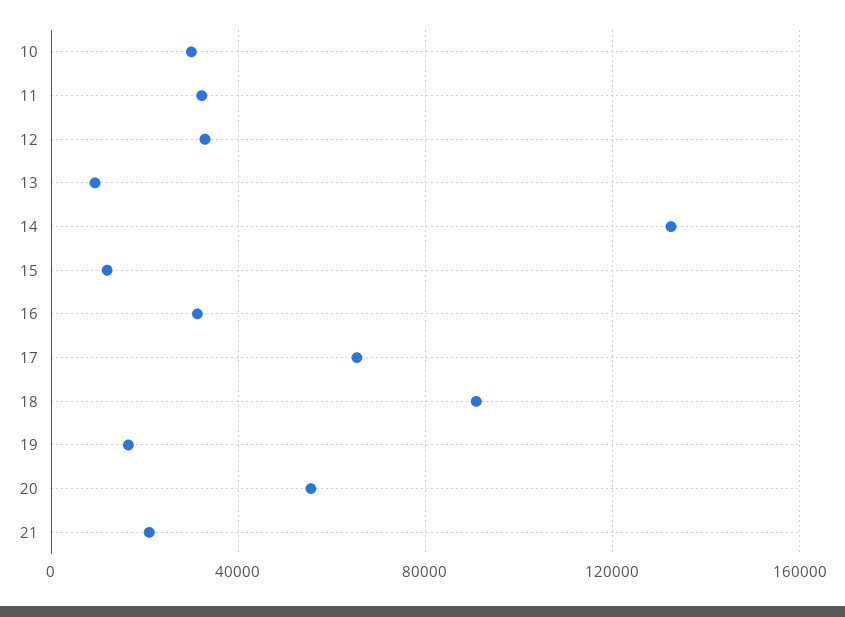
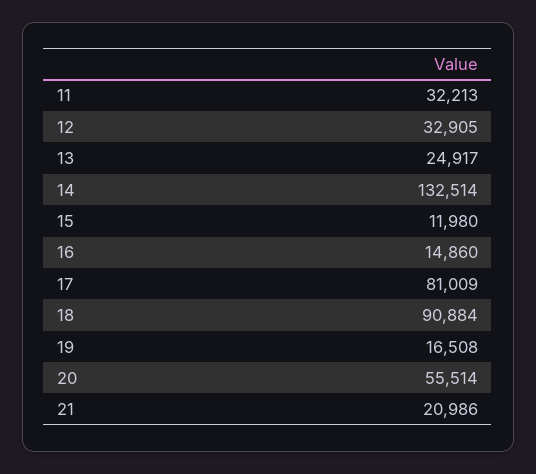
  {
-   "10": 30000,
    "11": 32213,
    "12": 32905,
-   "13": 10000,
+   "13": 24917,
    "14": 132514,
    "15": 11980,
-   "16": 30000,
+   "16": 14860,
-   "17": 65000,
+   "17": 81009,
    "18": 90884,
    "19": 16508,
    "20": 55514,
    "21": 20986
  }

